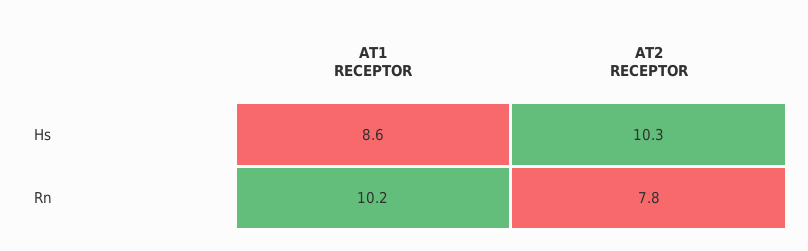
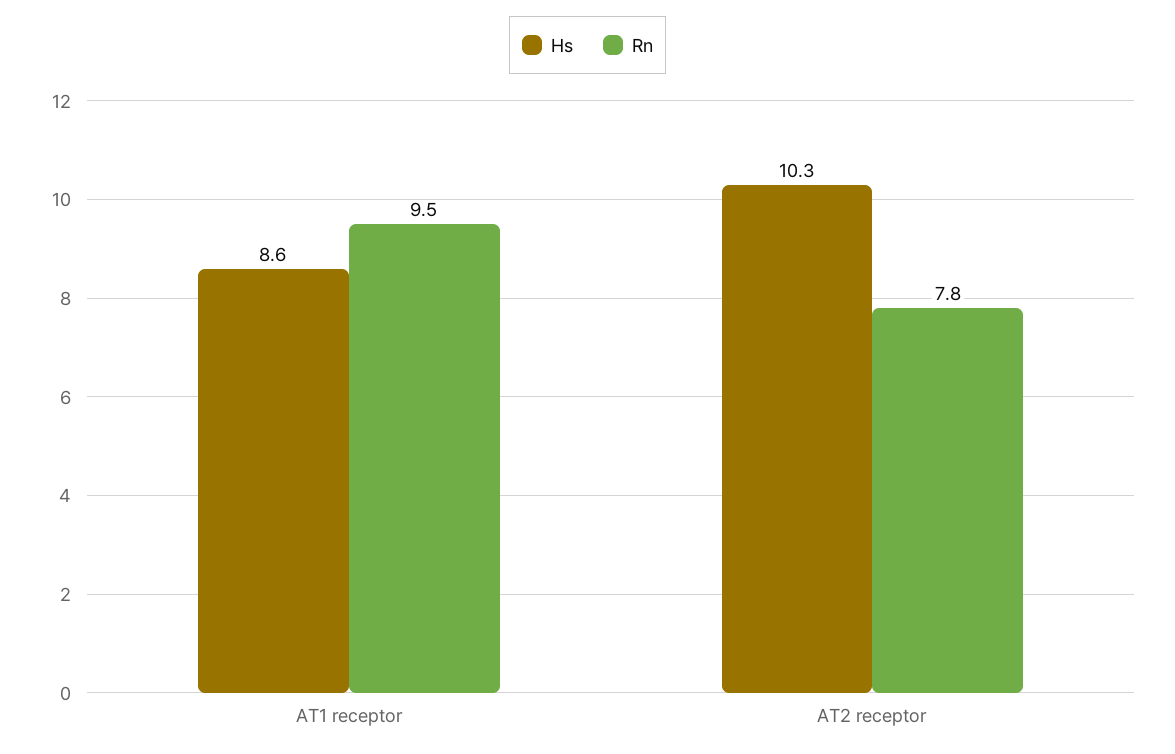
  {
    "Hs": {
      "AT1 RECEPTOR": 8.6,
      "AT2 RECEPTOR": 10.3
    },
    "Rn": {
-     "AT1 RECEPTOR": 10.2,
+     "AT1 RECEPTOR": 9.5,
      "AT2 RECEPTOR": 7.8
    }
  }

